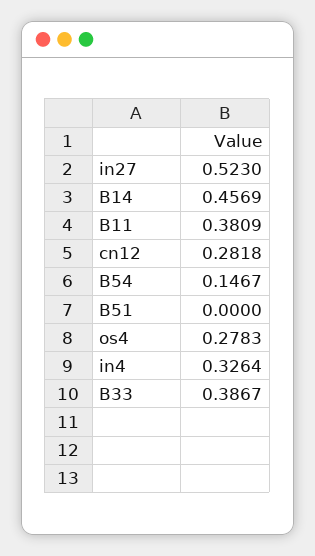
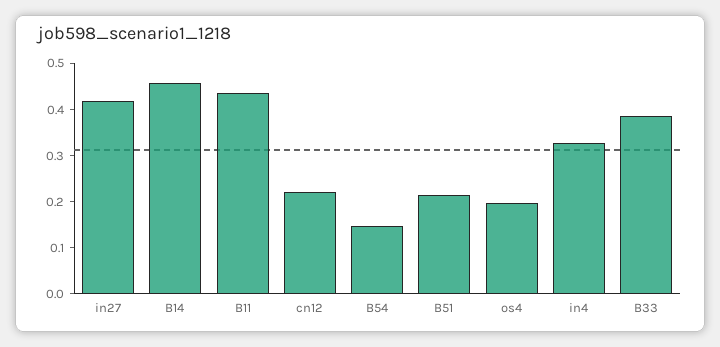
  {
-   "in27": 0.523,
+   "in27": 0.42,
    "B14": 0.4569,
-   "B11": 0.3809,
+   "B11": 0.44,
-   "cn12": 0.2818,
+   "cn12": 0.22,
    "B54": 0.1467,
-   "B51": 0,
+   "B51": 0.22,
-   "os4": 0.2783,
+   "os4": 0.2,
    "in4": 0.3264,
    "B33": 0.3867
  }

